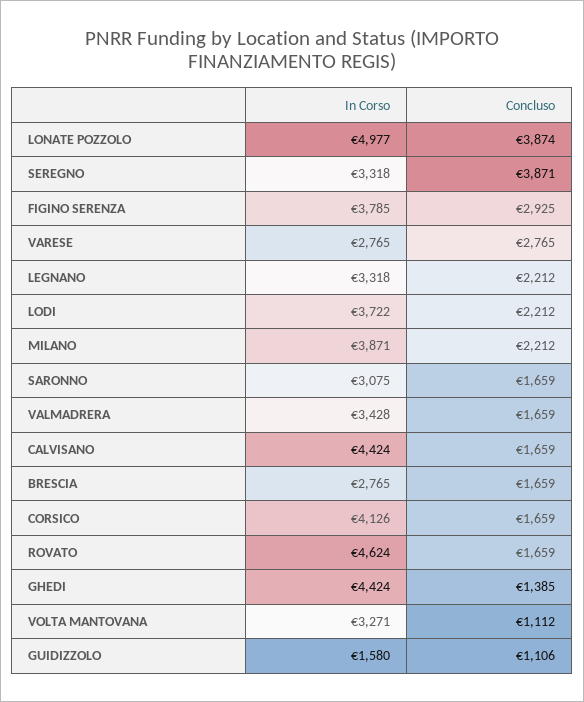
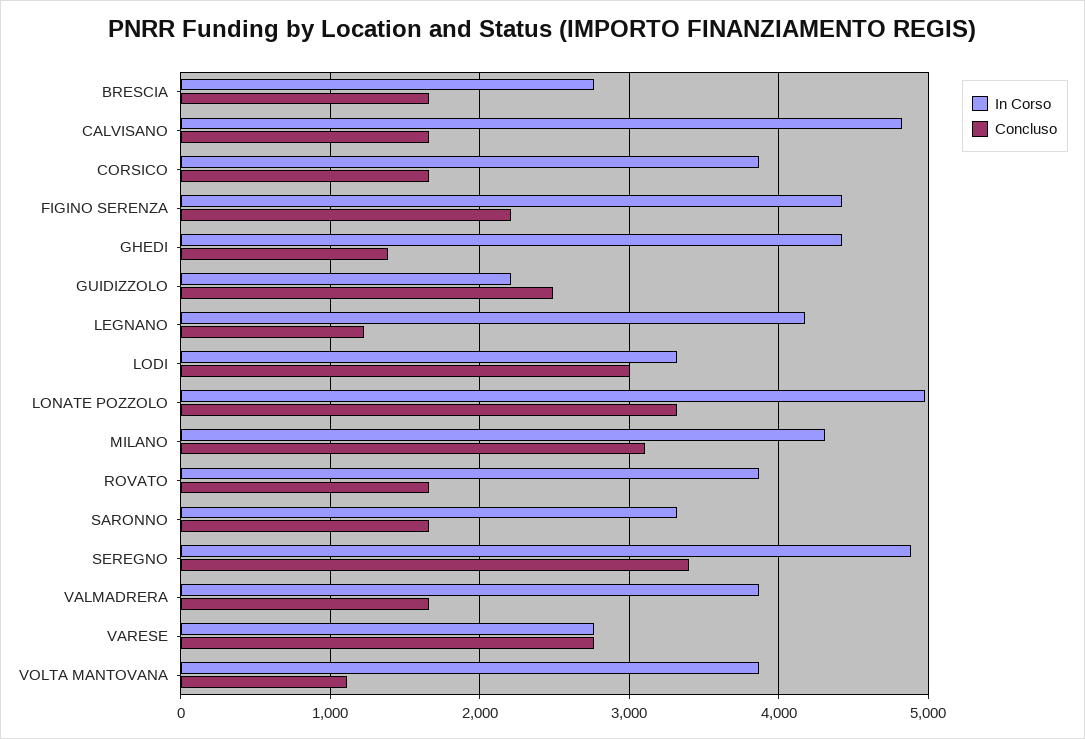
  {
    "In Corso": {
      "LONATE POZZOLO": 4977,
-     "SEREGNO": 3318,
+     "SEREGNO": 4900,
-     "FIGINO SERENZA": 3785,
+     "FIGINO SERENZA": 4400,
      "VARESE": 2765,
-     "LEGNANO": 3318,
+     "LEGNANO": 4200,
-     "LODI": 3722,
+     "LODI": 3300,
-     "MILANO": 3871,
+     "MILANO": 4300,
-     "SARONNO": 3075,
+     "SARONNO": 3300,
-     "VALMADRERA": 3428,
+     "VALMADRERA": 3900,
-     "CALVISANO": 4424,
+     "CALVISANO": 4800,
      "BRESCIA": 2765,
-     "CORSICO": 4126,
+     "CORSICO": 3900,
-     "ROVATO": 4624,
+     "ROVATO": 3900,
      "GHEDI": 4424,
-     "VOLTA MANTOVANA": 3271,
+     "VOLTA MANTOVANA": 3900,
-     "GUIDIZZOLO": 1580
+     "GUIDIZZOLO": 2200
    },
    "Concluso": {
-     "LONATE POZZOLO": 3874,
+     "LONATE POZZOLO": 3300,
-     "SEREGNO": 3871,
+     "SEREGNO": 3400,
-     "FIGINO SERENZA": 2925,
+     "FIGINO SERENZA": 2200,
      "VARESE": 2765,
-     "LEGNANO": 2212,
+     "LEGNANO": 1200,
-     "LODI": 2212,
+     "LODI": 3000,
-     "MILANO": 2212,
+     "MILANO": 3100,
      "SARONNO": 1659,
      "VALMADRERA": 1659,
      "CALVISANO": 1659,
      "BRESCIA": 1659,
      "CORSICO": 1659,
      "ROVATO": 1659,
      "GHEDI": 1385,
      "VOLTA MANTOVANA": 1112,
-     "GUIDIZZOLO": 1106
+     "GUIDIZZOLO": 2500
    }
  }

